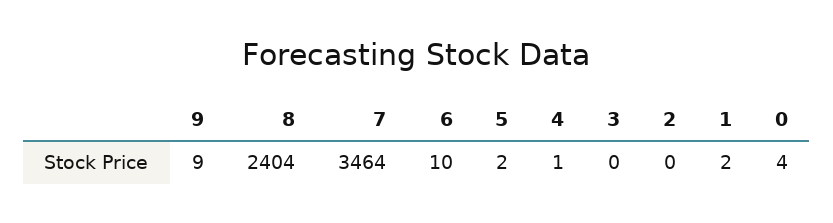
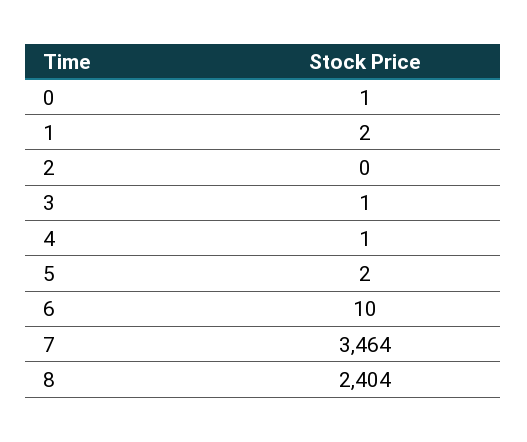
  {
-   "9": 9,
    "8": 2404,
    "7": 3464,
    "6": 10,
    "5": 2,
    "4": 1,
-   "3": 0,
+   "3": 1,
    "2": 0,
    "1": 2,
-   "0": 4
+   "0": 1
  }

